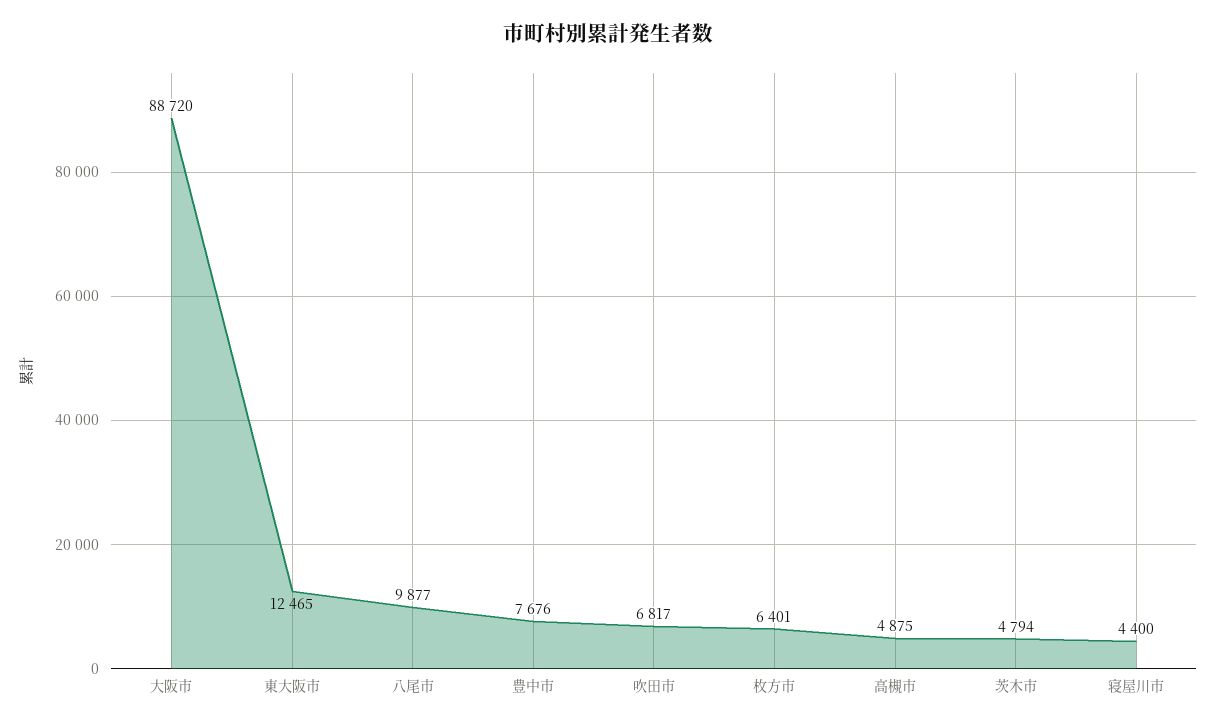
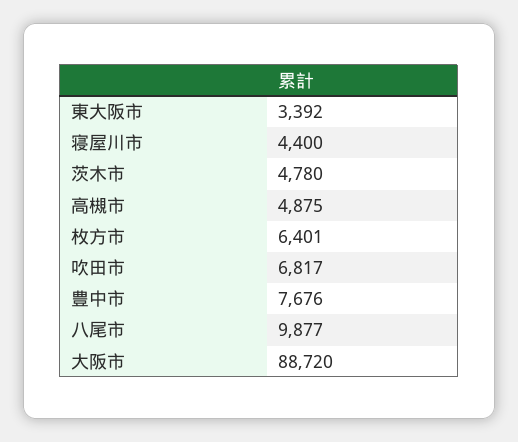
  {
    "大阪市": 88720,
-   "東大阪市": 12465,
+   "東大阪市": 3392,
    "八尾市": 9877,
    "豊中市": 7676,
    "吹田市": 6817,
    "枚方市": 6401,
    "高槻市": 4875,
-   "茨木市": 4794,
+   "茨木市": 4780,
    "寝屋川市": 4400
  }

